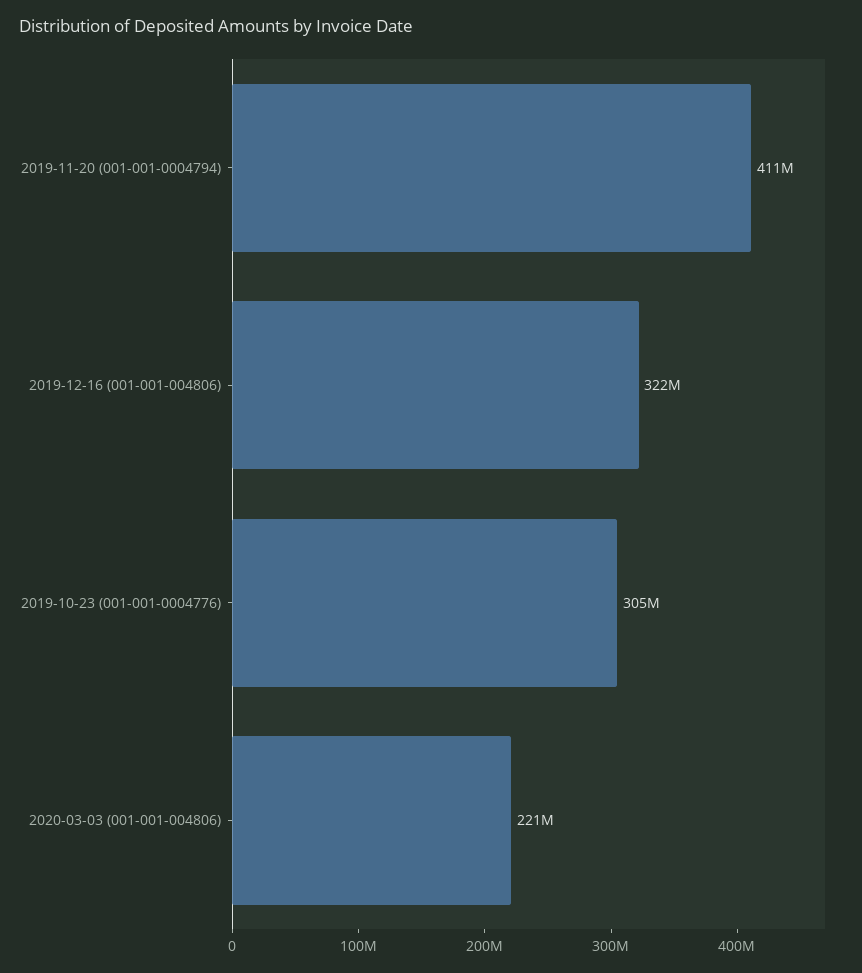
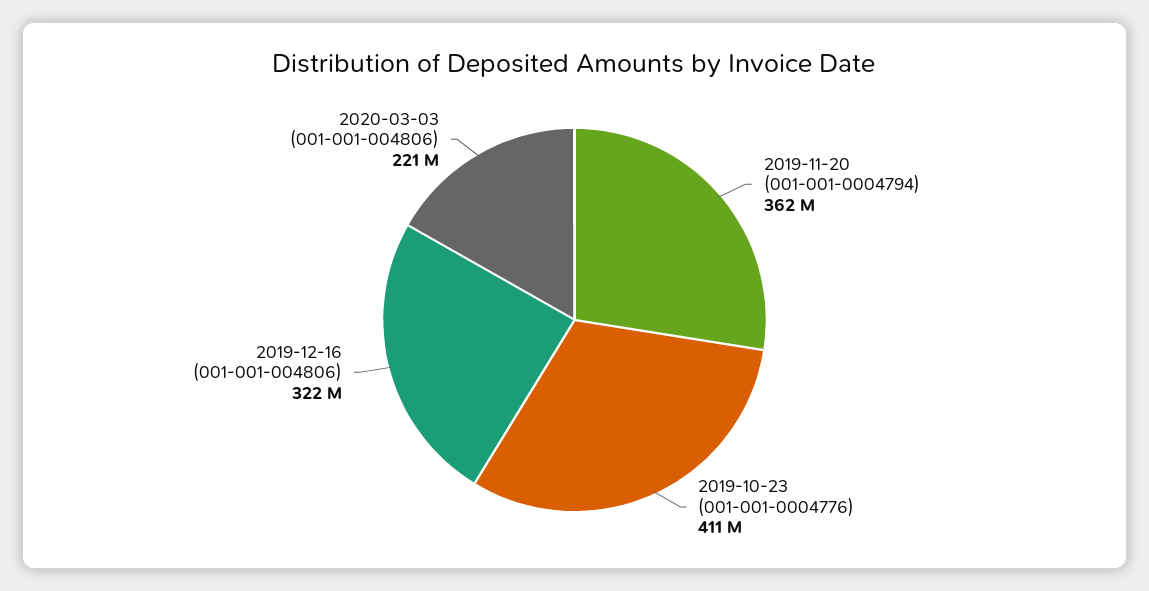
  {
-   "2019-11-20 (001-001-0004794)": 411000000,
+   "2019-11-20 (001-001-0004794)": 362000000,
    "2019-12-16 (001-001-004806)": 322000000,
-   "2019-10-23 (001-001-0004776)": 305000000,
+   "2019-10-23 (001-001-0004776)": 411000000,
    "2020-03-03 (001-001-004806)": 221000000
  }

